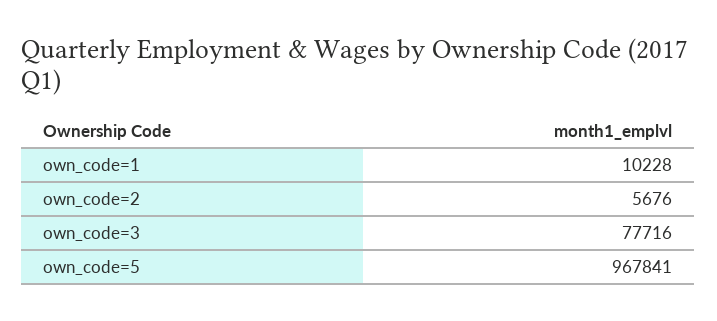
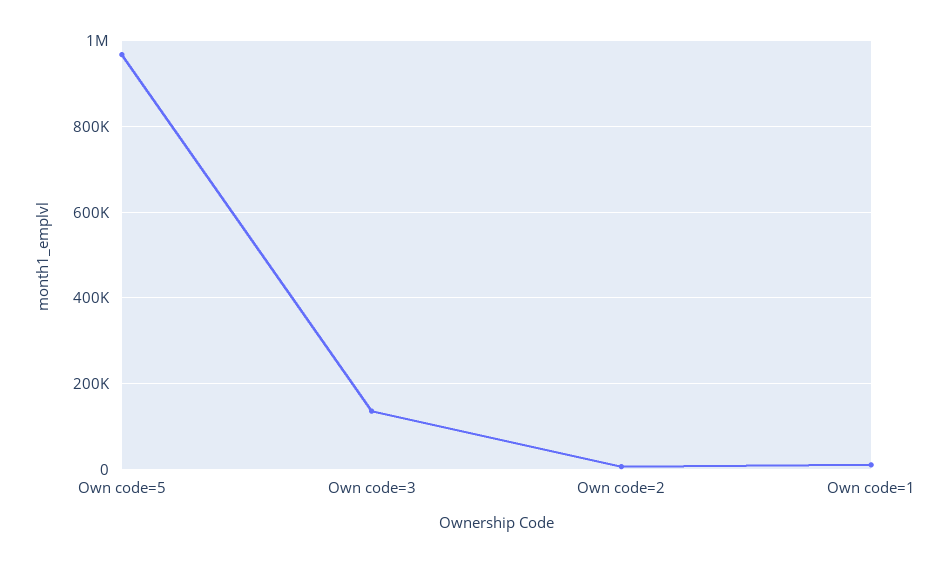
  {
    "own_code=1": 10228,
    "own_code=2": 5676,
-   "own_code=3": 77716,
+   "own_code=3": 140000,
    "own_code=5": 967841
  }

